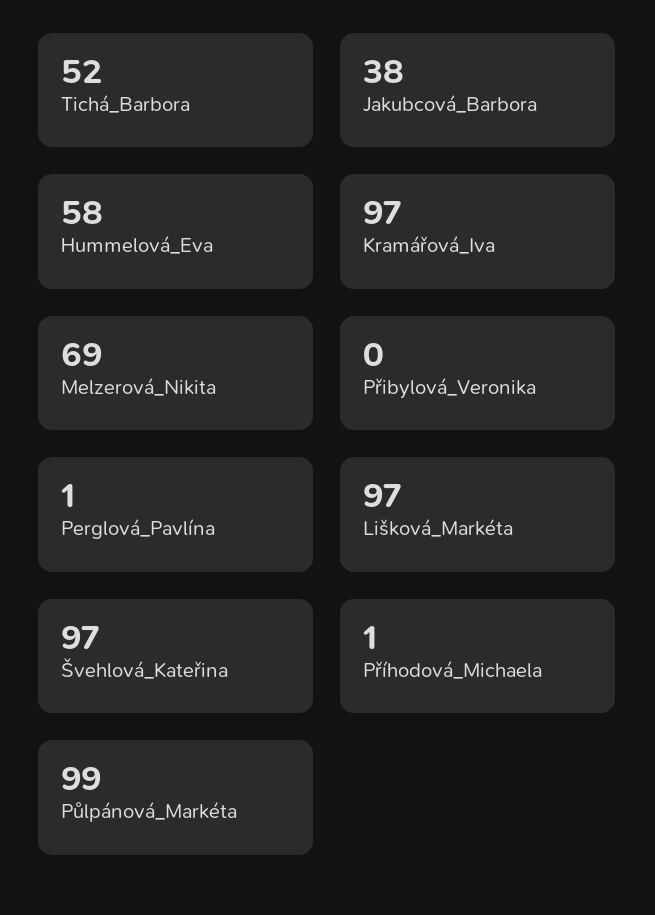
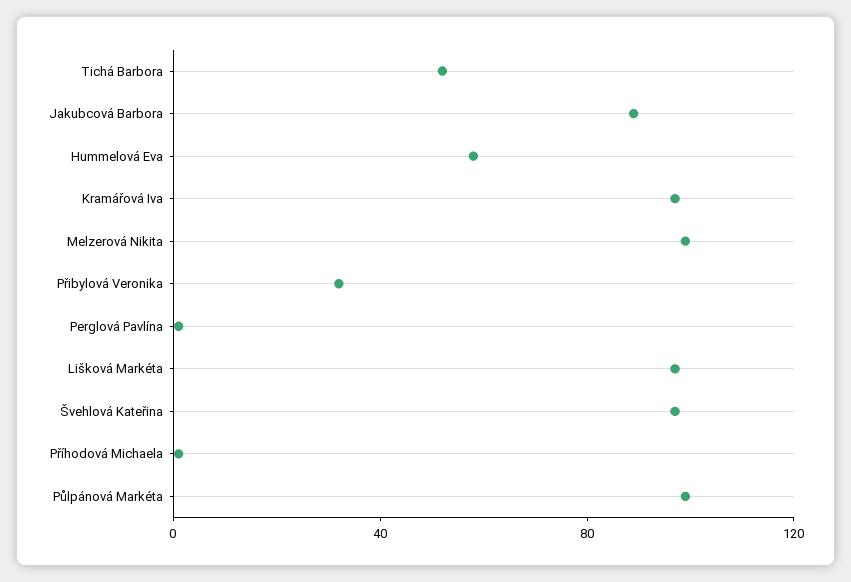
  {
    "Tichá_Barbora": 52,
-   "Jakubcová_Barbora": 38,
+   "Jakubcová_Barbora": 90,
    "Hummelová_Eva": 58,
    "Kramářová_Iva": 97,
-   "Melzerová_Nikita": 69,
+   "Melzerová_Nikita": 100,
-   "Přibylová_Veronika": 0,
+   "Přibylová_Veronika": 30,
    "Perglová_Pavlína": 1,
    "Lišková_Markéta": 97,
    "Švehlová_Kateřina": 97,
    "Příhodová_Michaela": 1,
    "Půlpánová_Markéta": 99
  }

